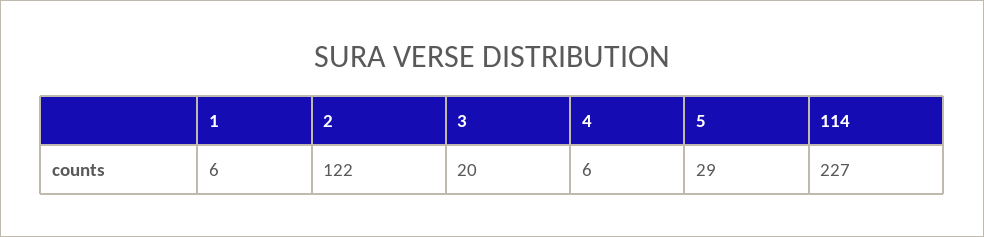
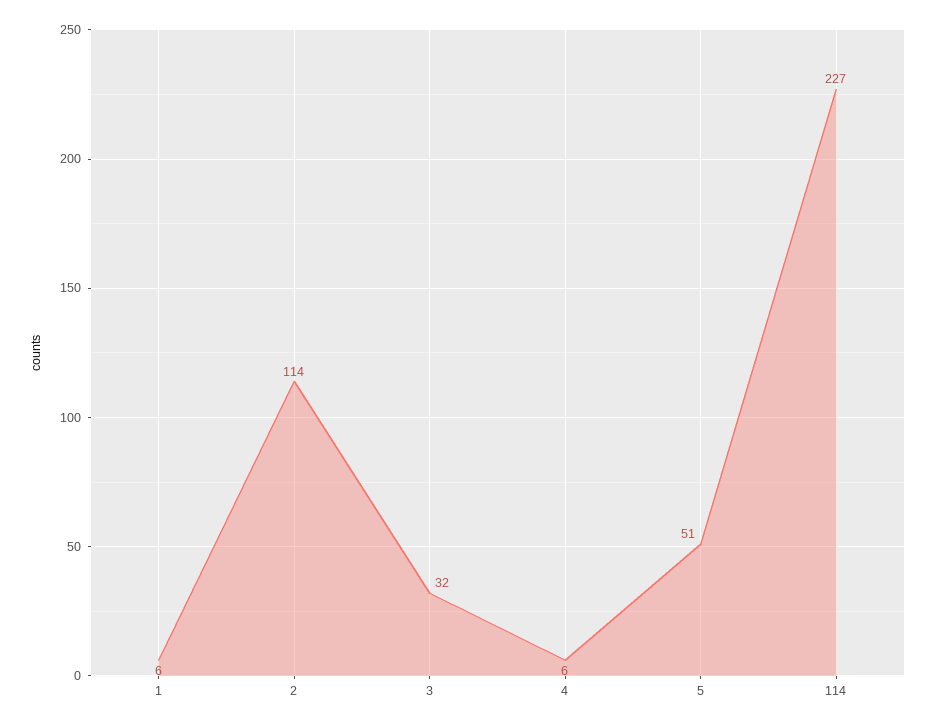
  {
    "1": 6,
-   "2": 122,
+   "2": 114,
-   "3": 20,
+   "3": 32,
    "4": 6,
-   "5": 29,
+   "5": 51,
    "114": 227
  }

